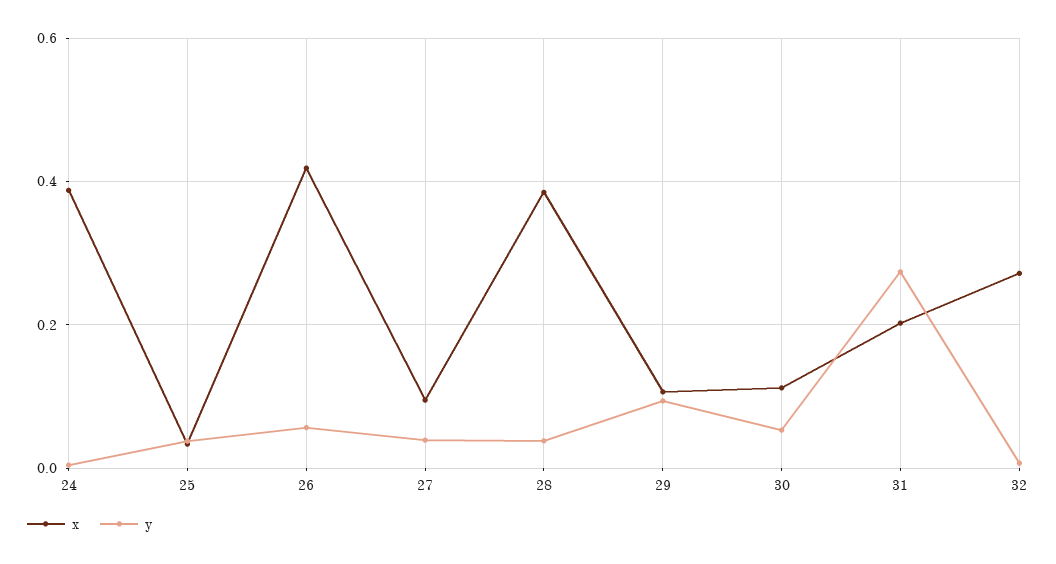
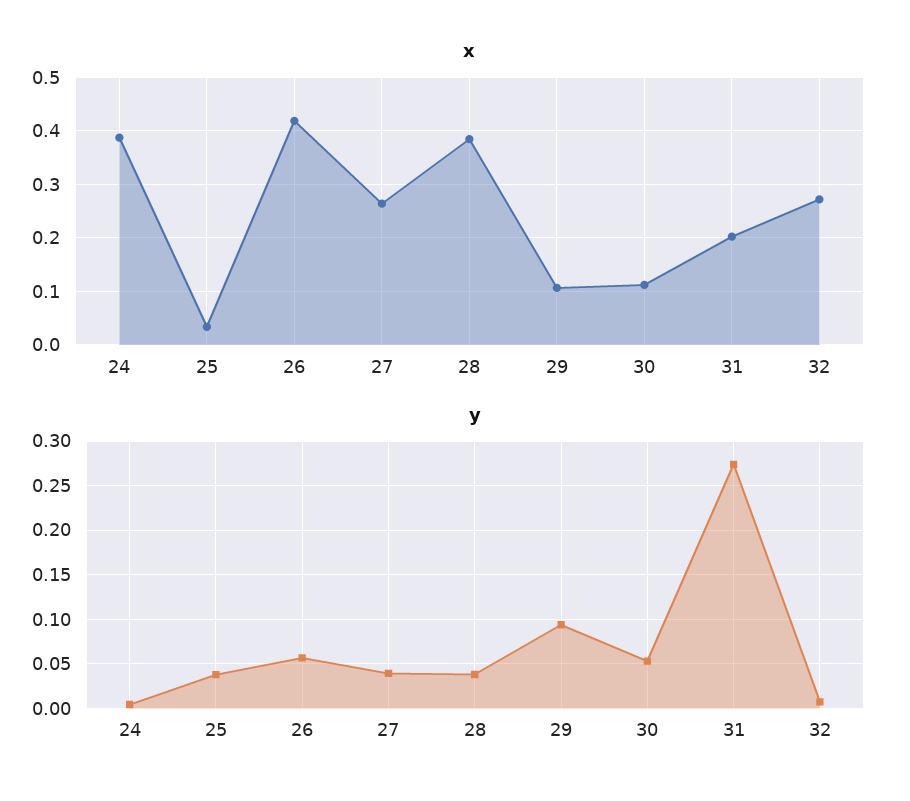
  {
    "x": {
      "24": 0.38,
      "25": 0.04,
      "26": 0.42,
-     "27": 0.1,
+     "27": 0.26,
      "28": 0.38,
      "29": 0.1,
      "30": 0.12,
      "31": 0.2,
      "32": 0.28
    },
    "y": {
      "24": 0,
      "25": 0.04,
      "26": 0.06,
      "27": 0.04,
      "28": 0.04,
      "29": 0.09,
      "30": 0.05,
      "31": 0.27,
      "32": 0.01
    }
  }

